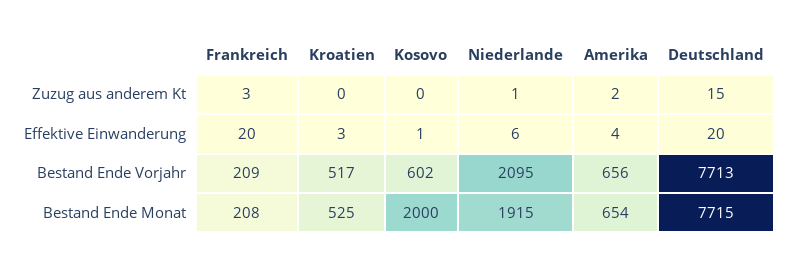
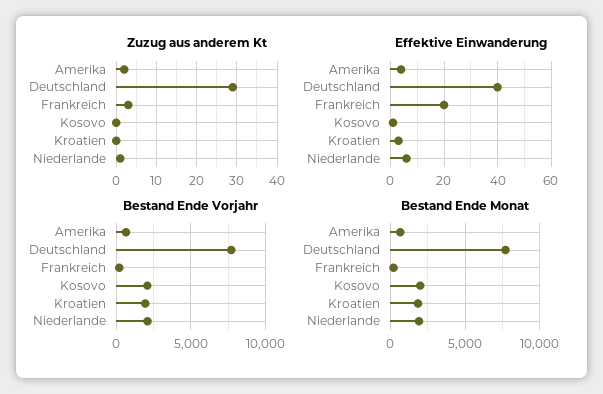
  {
    "Zuzug aus anderem Kt": {
      "Frankreich": 3,
      "Kroatien": 0,
      "Kosovo": 0,
      "Niederlande": 1,
      "Amerika": 2,
-     "Deutschland": 15
+     "Deutschland": 30
    },
    "Effektive Einwanderung": {
      "Frankreich": 20,
      "Kroatien": 3,
      "Kosovo": 1,
      "Niederlande": 6,
      "Amerika": 4,
-     "Deutschland": 20
+     "Deutschland": 40
    },
    "Bestand Ende Vorjahr": {
      "Frankreich": 209,
-     "Kroatien": 517,
+     "Kroatien": 2000,
-     "Kosovo": 602,
+     "Kosovo": 2000,
      "Niederlande": 2095,
      "Amerika": 656,
      "Deutschland": 7713
    },
    "Bestand Ende Monat": {
      "Frankreich": 208,
-     "Kroatien": 525,
+     "Kroatien": 2000,
      "Kosovo": 2000,
      "Niederlande": 1915,
      "Amerika": 654,
      "Deutschland": 7715
    }
  }

